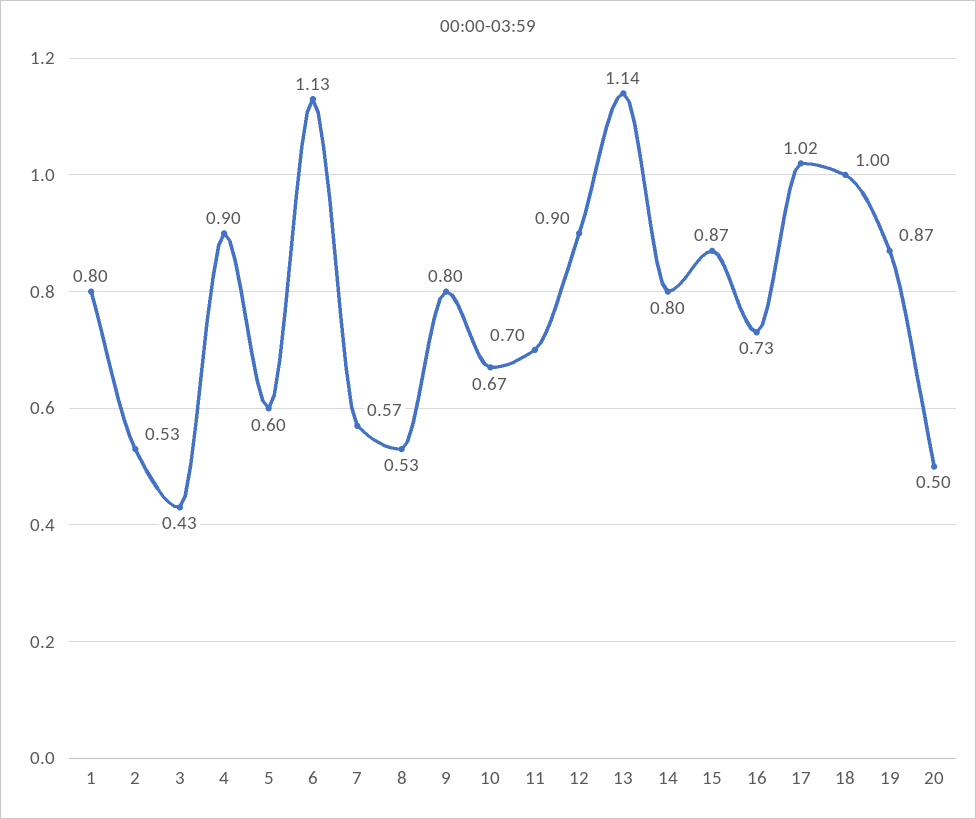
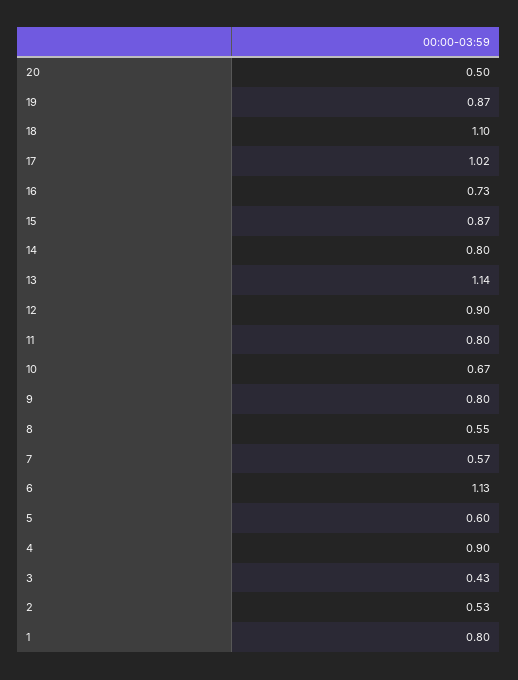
  {
    "1": 0.8,
    "2": 0.53,
    "3": 0.43,
    "4": 0.9,
    "5": 0.6,
    "6": 1.13,
    "7": 0.57,
-   "8": 0.53,
+   "8": 0.55,
    "9": 0.8,
    "10": 0.67,
-   "11": 0.7,
+   "11": 0.8,
    "12": 0.9,
    "13": 1.14,
    "14": 0.8,
    "15": 0.87,
    "16": 0.73,
    "17": 1.02,
-   "18": 1,
+   "18": 1.1,
    "19": 0.87,
    "20": 0.5
  }

